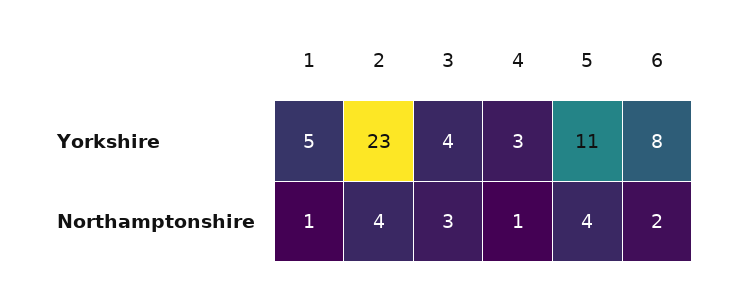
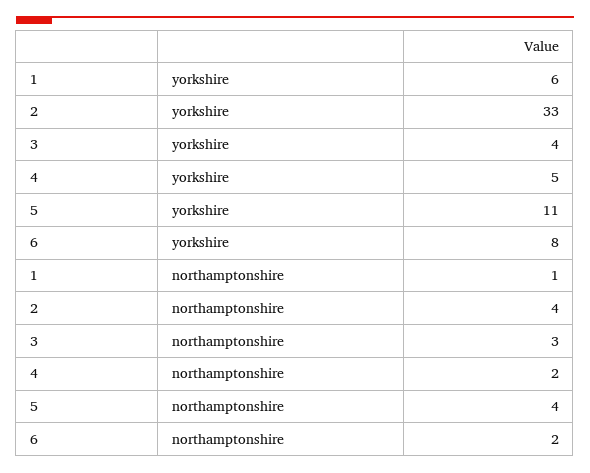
  {
    "1": {
-     "Yorkshire": 5,
+     "Yorkshire": 6,
      "Northamptonshire": 1
    },
    "2": {
-     "Yorkshire": 23,
+     "Yorkshire": 33,
      "Northamptonshire": 4
    },
    "3": {
      "Yorkshire": 4,
      "Northamptonshire": 3
    },
    "4": {
-     "Yorkshire": 3,
+     "Yorkshire": 5,
-     "Northamptonshire": 1
+     "Northamptonshire": 2
    },
    "5": {
      "Yorkshire": 11,
      "Northamptonshire": 4
    },
    "6": {
      "Yorkshire": 8,
      "Northamptonshire": 2
    }
  }

